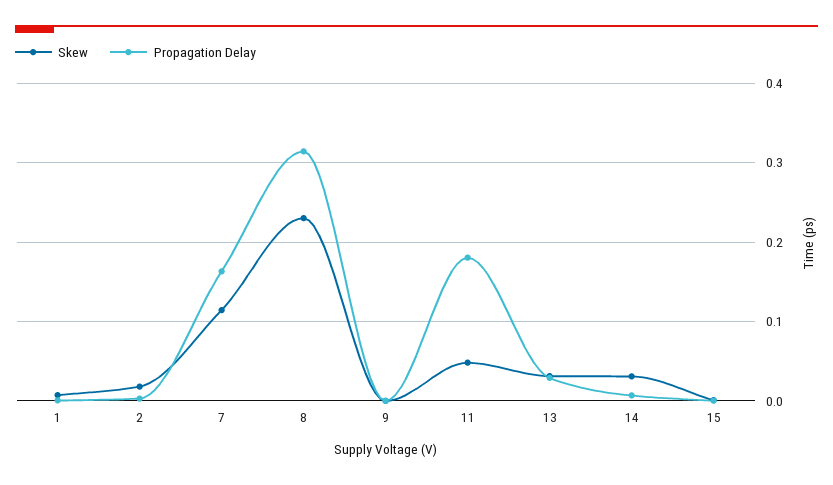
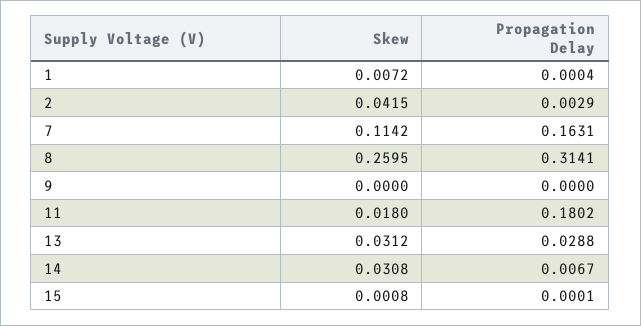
  {
    "Skew": {
      "1": 0.0072,
-     "2": 0.02,
+     "2": 0.0415,
      "7": 0.1142,
-     "8": 0.23,
+     "8": 0.2595,
      "9": 0,
-     "11": 0.05,
+     "11": 0.018,
      "13": 0.0312,
      "14": 0.0308,
      "15": 0.0008
    },
    "Propagation Delay": {
      "1": 0.0004,
      "2": 0.0029,
      "7": 0.1631,
      "8": 0.3141,
      "9": 0,
      "11": 0.1802,
      "13": 0.0288,
      "14": 0.0067,
      "15": 0.0001
    }
  }

